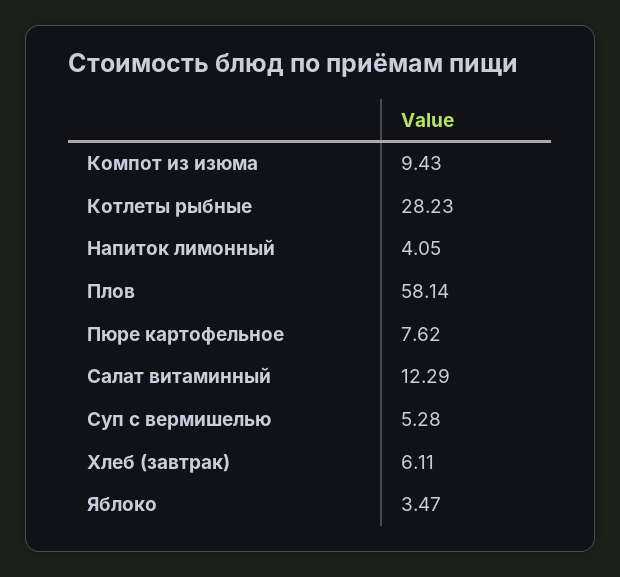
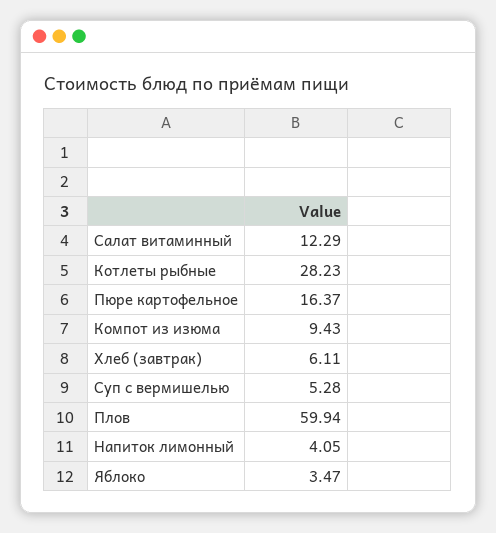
  {
    "Компот из изюма": 9.43,
    "Котлеты рыбные": 28.23,
    "Напиток лимонный": 4.05,
-   "Плов": 58.14,
+   "Плов": 59.94,
-   "Пюре картофельное": 7.62,
+   "Пюре картофельное": 16.37,
    "Салат витаминный": 12.29,
    "Суп с вермишелью": 5.28,
    "Хлеб (завтрак)": 6.11,
    "Яблоко": 3.47
  }

